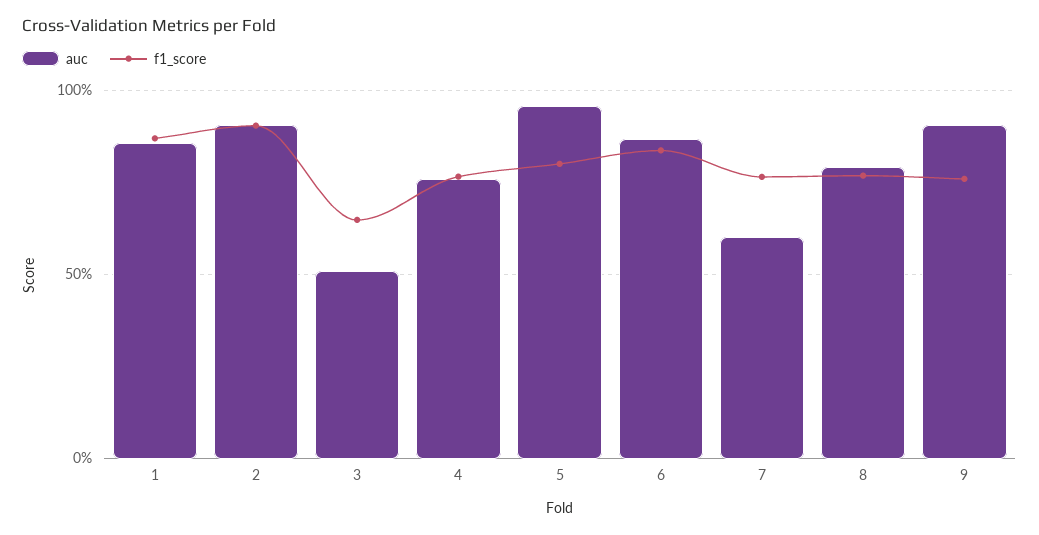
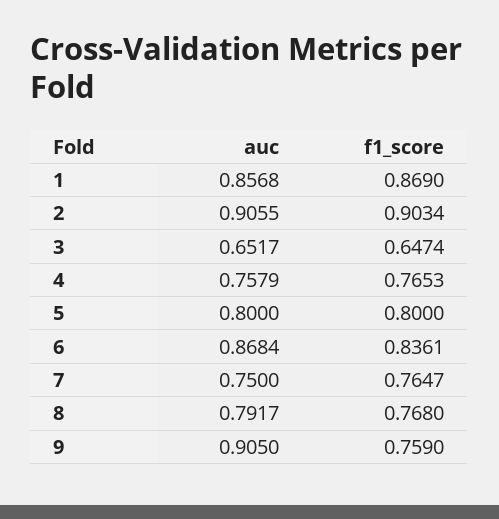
  {
    "auc": {
      "1": 0.8568,
      "2": 0.9055,
-     "3": 0.5,
+     "3": 0.6517,
      "4": 0.7579,
-     "5": 0.95,
+     "5": 0.8,
      "6": 0.8684,
-     "7": 0.6,
+     "7": 0.75,
      "8": 0.7917,
      "9": 0.905
    },
    "f1_score": {
      "1": 0.869,
      "2": 0.9034,
      "3": 0.6474,
      "4": 0.7653,
      "5": 0.8,
      "6": 0.8361,
      "7": 0.7647,
      "8": 0.768,
      "9": 0.759
    }
  }

